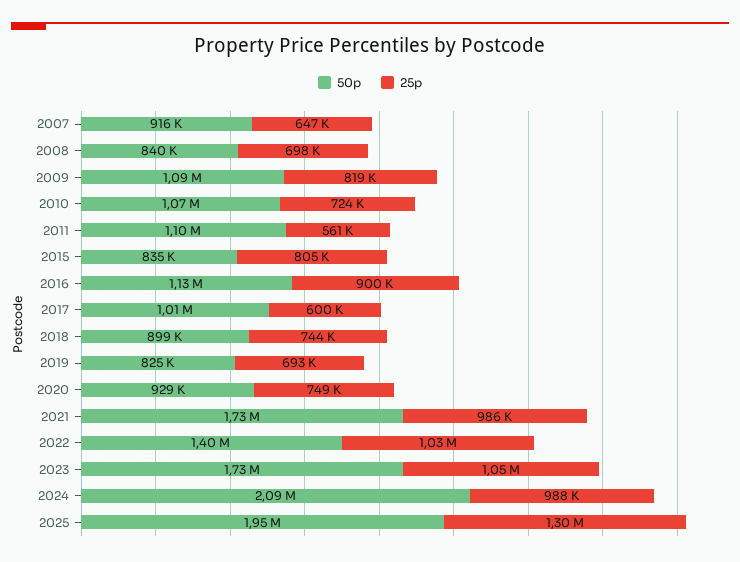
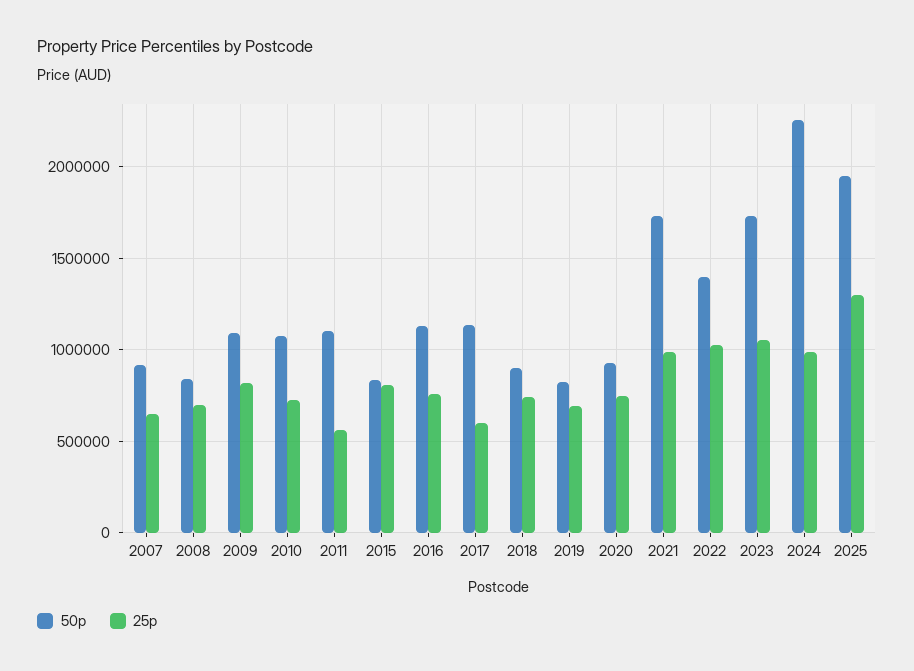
  {
    "50p": {
      "2007": 916000,
      "2008": 840000,
      "2009": 1090000,
      "2010": 1070000,
      "2011": 1100000,
      "2015": 835000,
      "2016": 1130000,
-     "2017": 1010000,
+     "2017": 1150000,
      "2018": 899000,
      "2019": 825000,
      "2020": 929000,
      "2021": 1730000,
      "2022": 1400000,
      "2023": 1730000,
-     "2024": 2090000,
+     "2024": 2250000,
      "2025": 1950000
    },
    "25p": {
      "2007": 647000,
      "2008": 698000,
      "2009": 819000,
      "2010": 724000,
      "2011": 561000,
      "2015": 805000,
-     "2016": 900000,
+     "2016": 750000,
      "2017": 600000,
      "2018": 744000,
      "2019": 693000,
      "2020": 749000,
      "2021": 986000,
      "2022": 1030000,
      "2023": 1050000,
      "2024": 988000,
      "2025": 1300000
    }
  }

